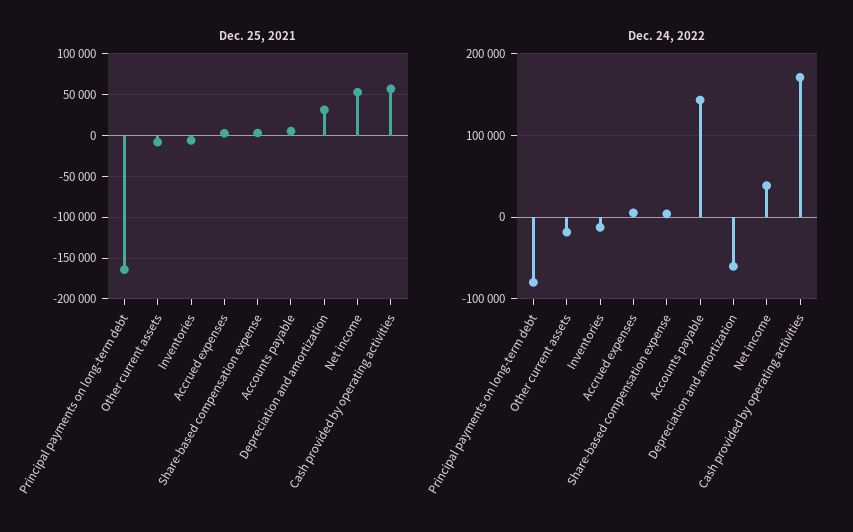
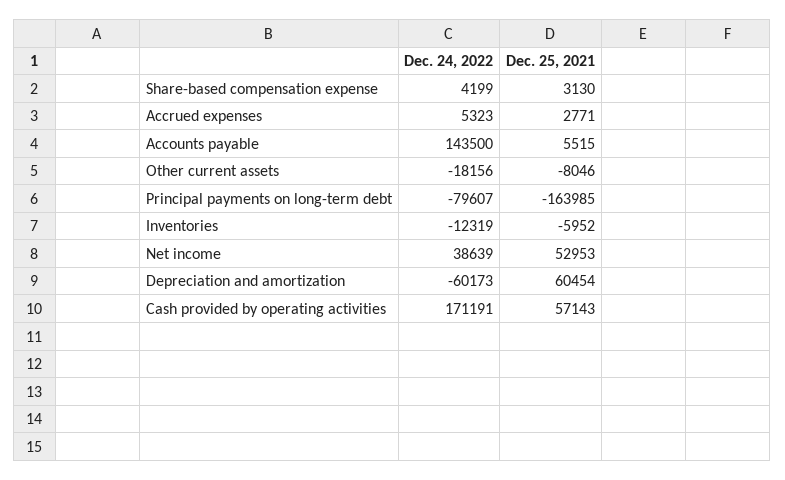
  {
    "Dec. 25, 2021": {
      "Principal payments on long-term debt": -163985,
      "Other current assets": -8046,
      "Inventories": -5952,
      "Accrued expenses": 2771,
      "Share-based compensation expense": 3130,
      "Accounts payable": 5515,
-     "Depreciation and amortization": 30000,
+     "Depreciation and amortization": 60454,
      "Net income": 52953,
      "Cash provided by operating activities": 57143
    },
    "Dec. 24, 2022": {
      "Principal payments on long-term debt": -79607,
      "Other current assets": -18156,
      "Inventories": -12319,
      "Accrued expenses": 5323,
      "Share-based compensation expense": 4199,
      "Accounts payable": 143500,
      "Depreciation and amortization": -60173,
      "Net income": 38639,
      "Cash provided by operating activities": 171191
    }
  }

